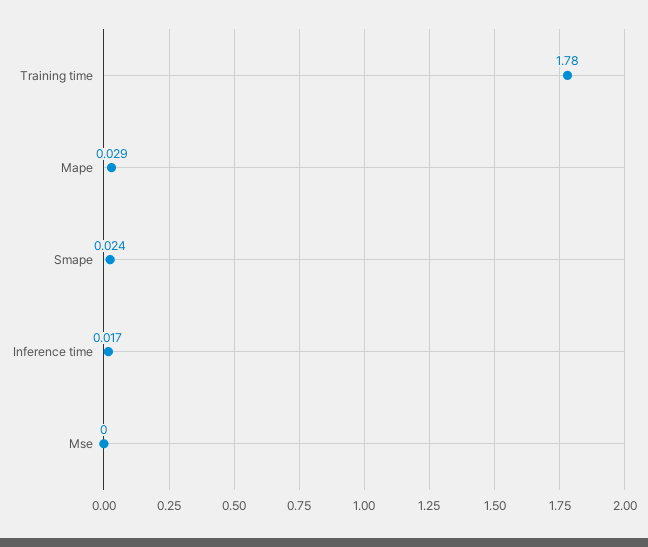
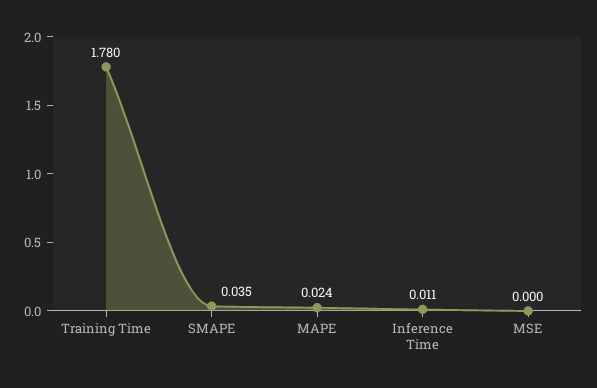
  {
    "Training time": 1.78,
-   "Mape": 0.029,
+   "Mape": 0.024,
-   "Smape": 0.024,
+   "Smape": 0.035,
-   "Inference time": 0.017,
+   "Inference time": 0.011,
    "Mse": 0
  }

